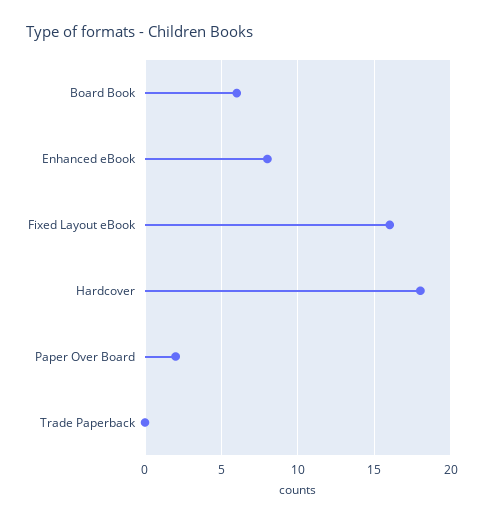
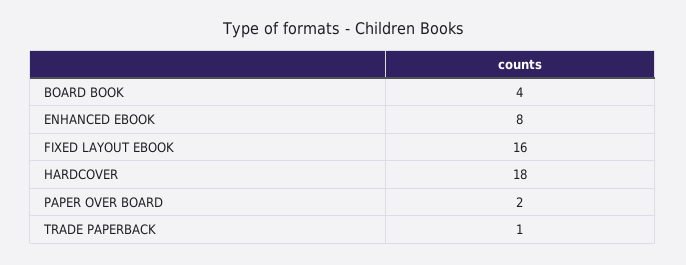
  {
-   "Board Book": 6,
+   "Board Book": 4,
    "Enhanced eBook": 8,
    "Fixed Layout eBook": 16,
    "Hardcover": 18,
    "Paper Over Board": 2,
-   "Trade Paperback": 0
+   "Trade Paperback": 1
  }

